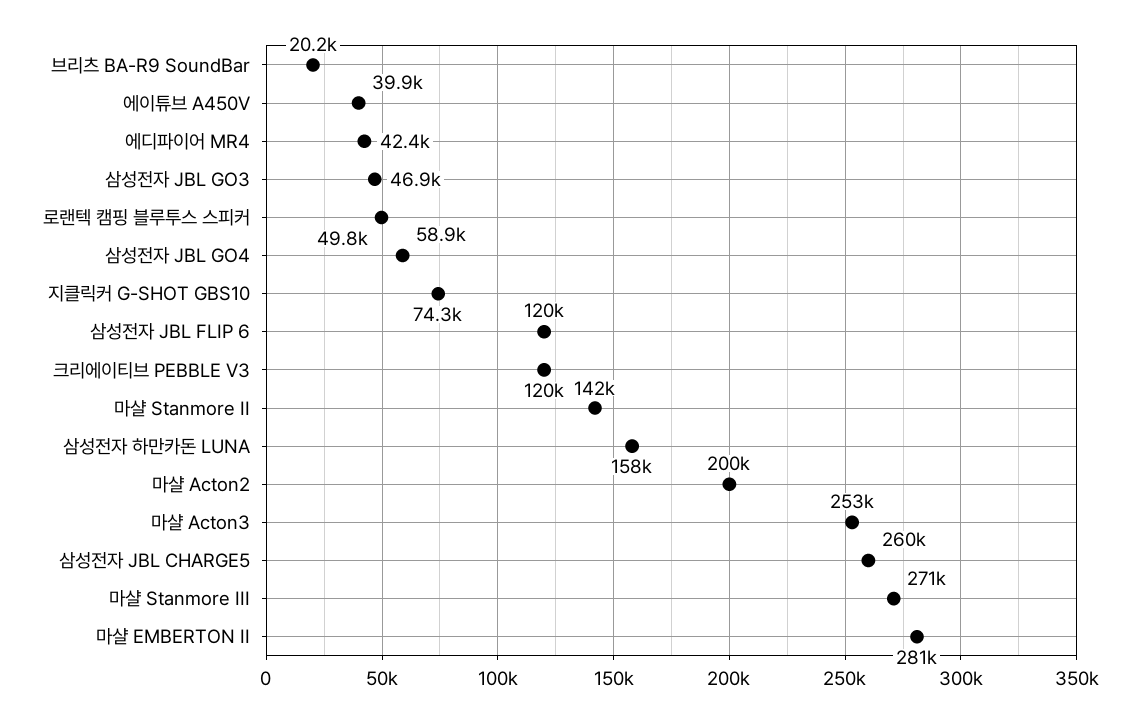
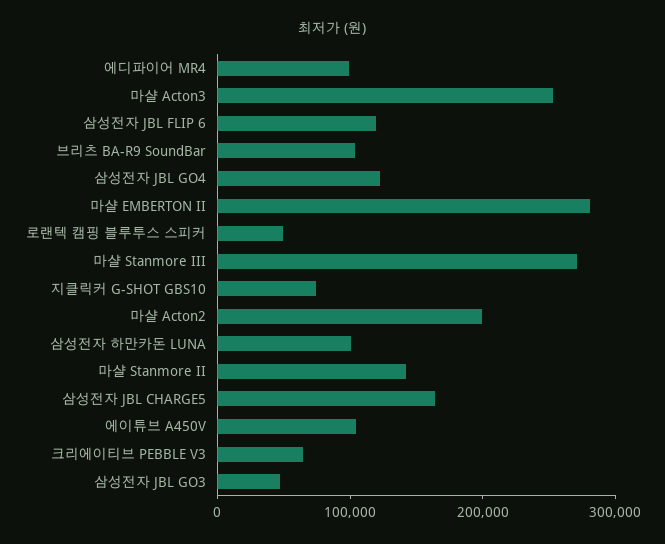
  {
-   "브리츠 BA-R9 SoundBar": 20200,
+   "브리츠 BA-R9 SoundBar": 100000,
-   "에이튜브 A450V": 39900,
+   "에이튜브 A450V": 100000,
-   "에디파이어 MR4": 42400,
+   "에디파이어 MR4": 100000,
    "삼성전자 JBL GO3": 46900,
    "로랜텍 캠핑 블루투스 스피커": 49800,
-   "삼성전자 JBL GO4": 58900,
+   "삼성전자 JBL GO4": 120000,
    "지클릭커 G-SHOT GBS10": 74300,
    "삼성전자 JBL FLIP 6": 120000,
-   "크리에이티브 PEBBLE V3": 120000,
+   "크리에이티브 PEBBLE V3": 60000,
    "마샬 Stanmore II": 142000,
-   "삼성전자 하만카돈 LUNA": 158000,
+   "삼성전자 하만카돈 LUNA": 100000,
    "마샬 Acton2": 200000,
    "마샬 Acton3": 253000,
-   "삼성전자 JBL CHARGE5": 260000,
+   "삼성전자 JBL CHARGE5": 160000,
    "마샬 Stanmore III": 271000,
    "마샬 EMBERTON II": 281000
  }

